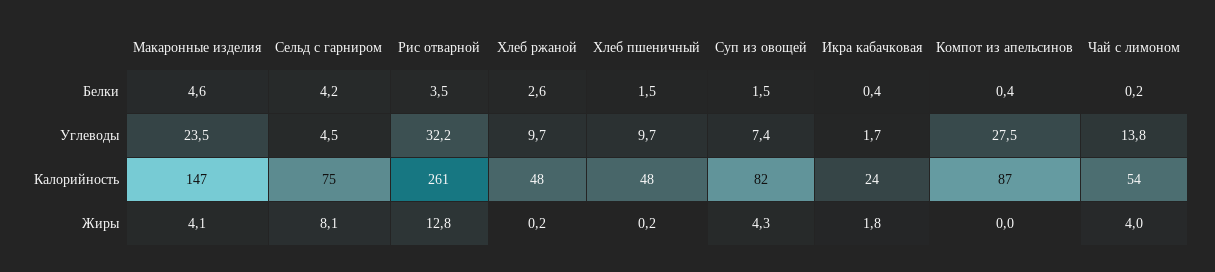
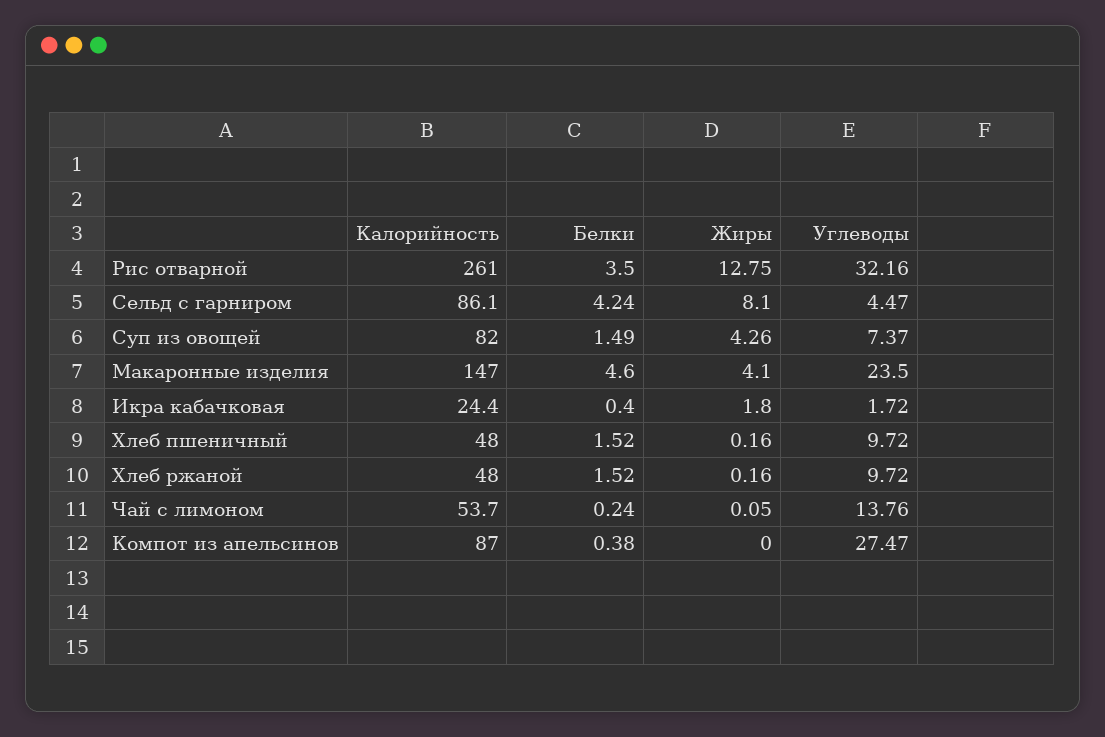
  {
    "Макаронные изделия": {
      "Белки": 4.6,
      "Углеводы": 23.5,
      "Калорийность": 147,
      "Жиры": 4.1
    },
    "Сельд с гарниром": {
      "Белки": 4.24,
      "Углеводы": 4.47,
-     "Калорийность": 75,
+     "Калорийность": 86.1,
      "Жиры": 8.1
    },
    "Рис отварной": {
      "Белки": 3.5,
      "Углеводы": 32.16,
      "Калорийность": 261,
      "Жиры": 12.75
    },
    "Хлеб ржаной": {
-     "Белки": 2.6,
+     "Белки": 1.52,
      "Углеводы": 9.72,
      "Калорийность": 48,
      "Жиры": 0.16
    },
    "Хлеб пшеничный": {
      "Белки": 1.52,
      "Углеводы": 9.72,
      "Калорийность": 48,
      "Жиры": 0.16
    },
    "Суп из овощей": {
      "Белки": 1.49,
      "Углеводы": 7.37,
      "Калорийность": 82,
      "Жиры": 4.26
    },
    "Икра кабачковая": {
      "Белки": 0.4,
      "Углеводы": 1.72,
      "Калорийность": 24.4,
      "Жиры": 1.8
    },
    "Компот из апельсинов": {
      "Белки": 0.38,
      "Углеводы": 27.47,
      "Калорийность": 87,
      "Жиры": 0
    },
    "Чай с лимоном": {
      "Белки": 0.24,
      "Углеводы": 13.76,
      "Калорийность": 53.7,
-     "Жиры": 4
+     "Жиры": 0.05
    }
  }

